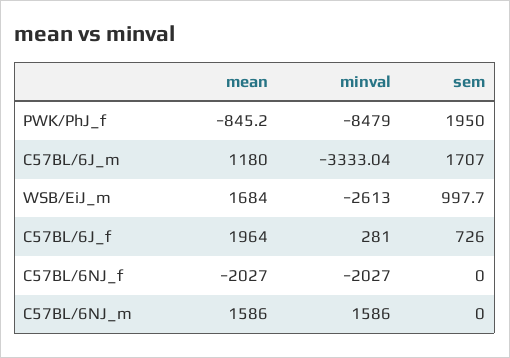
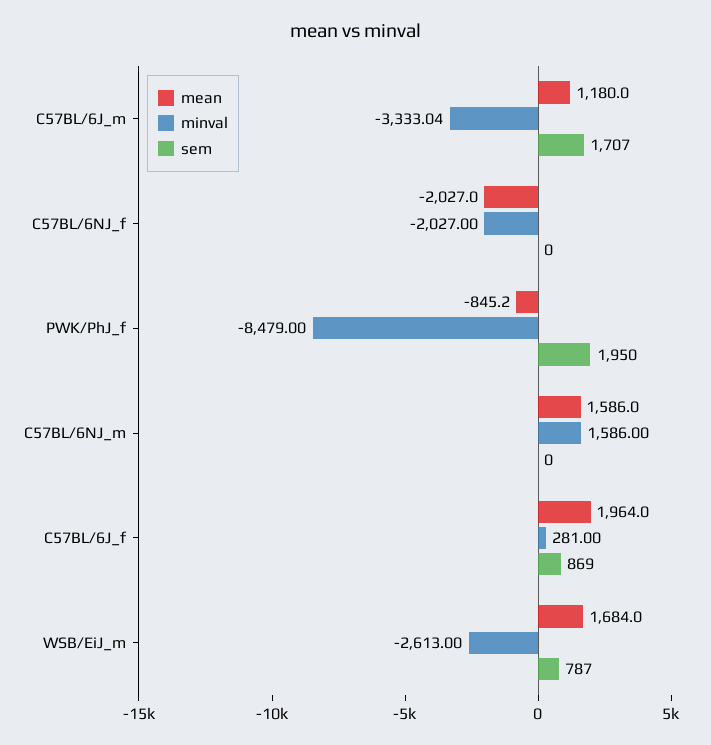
  {
    "mean": {
      "PWK/PhJ_f": -845.2,
      "C57BL/6J_m": 1180,
      "WSB/EiJ_m": 1684,
      "C57BL/6J_f": 1964,
      "C57BL/6NJ_f": -2027,
      "C57BL/6NJ_m": 1586
    },
    "minval": {
      "PWK/PhJ_f": -8479,
      "C57BL/6J_m": -3333.04,
      "WSB/EiJ_m": -2613,
      "C57BL/6J_f": 281,
      "C57BL/6NJ_f": -2027,
      "C57BL/6NJ_m": 1586
    },
    "sem": {
      "PWK/PhJ_f": 1950,
      "C57BL/6J_m": 1707,
-     "WSB/EiJ_m": 997.7,
+     "WSB/EiJ_m": 787,
-     "C57BL/6J_f": 726,
+     "C57BL/6J_f": 869,
      "C57BL/6NJ_f": 0,
      "C57BL/6NJ_m": 0
    }
  }

